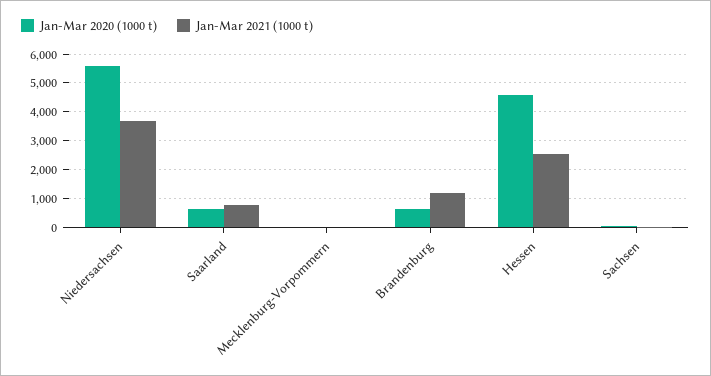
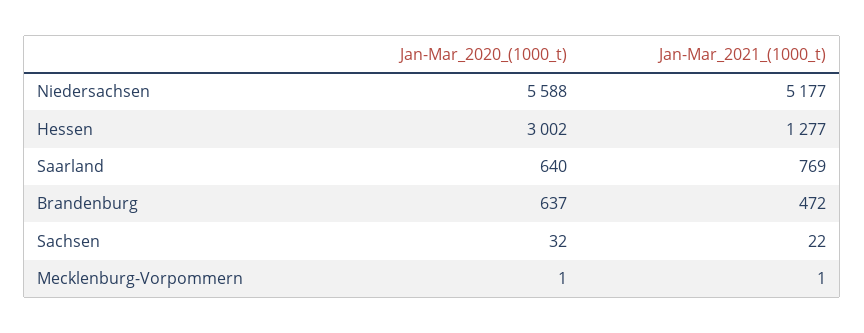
  {
    "Jan-Mar 2020 (1000 t)": {
      "Niedersachsen": 5588,
      "Saarland": 640,
      "Mecklenburg-Vorpommern": 1,
      "Brandenburg": 637,
-     "Hessen": 4500,
+     "Hessen": 3002,
      "Sachsen": 32
    },
    "Jan-Mar 2021 (1000 t)": {
-     "Niedersachsen": 3750,
+     "Niedersachsen": 5177,
      "Saarland": 769,
      "Mecklenburg-Vorpommern": 1,
-     "Brandenburg": 1250,
+     "Brandenburg": 472,
-     "Hessen": 2500,
+     "Hessen": 1277,
      "Sachsen": 22
    }
  }

